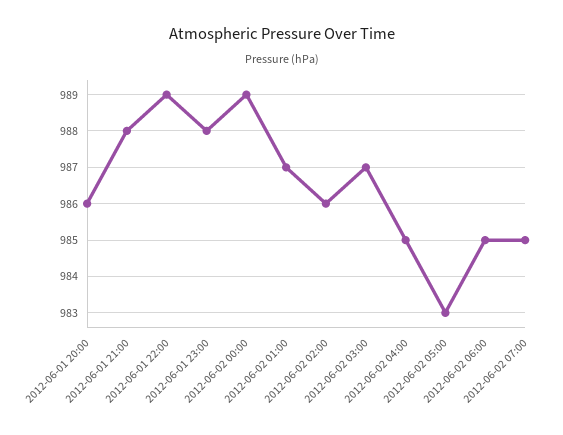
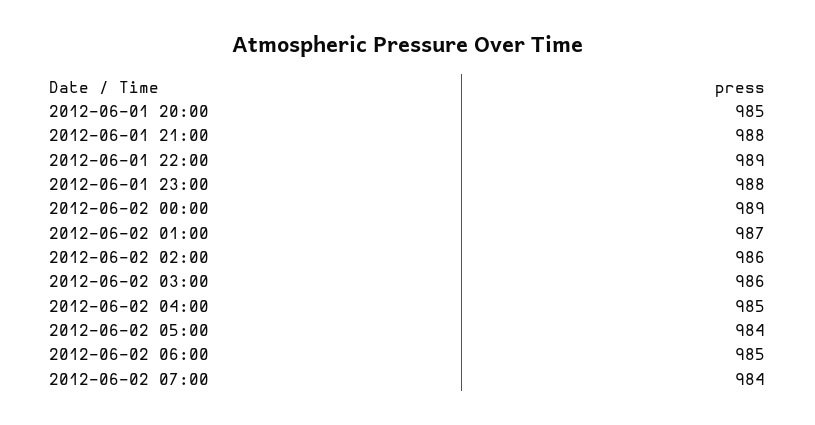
  {
-   "2012-06-01 20:00": 986,
+   "2012-06-01 20:00": 985,
    "2012-06-01 21:00": 988,
    "2012-06-01 22:00": 989,
    "2012-06-01 23:00": 988,
    "2012-06-02 00:00": 989,
    "2012-06-02 01:00": 987,
    "2012-06-02 02:00": 986,
-   "2012-06-02 03:00": 987,
+   "2012-06-02 03:00": 986,
    "2012-06-02 04:00": 985,
-   "2012-06-02 05:00": 983,
+   "2012-06-02 05:00": 984,
    "2012-06-02 06:00": 985,
-   "2012-06-02 07:00": 985
+   "2012-06-02 07:00": 984
  }

